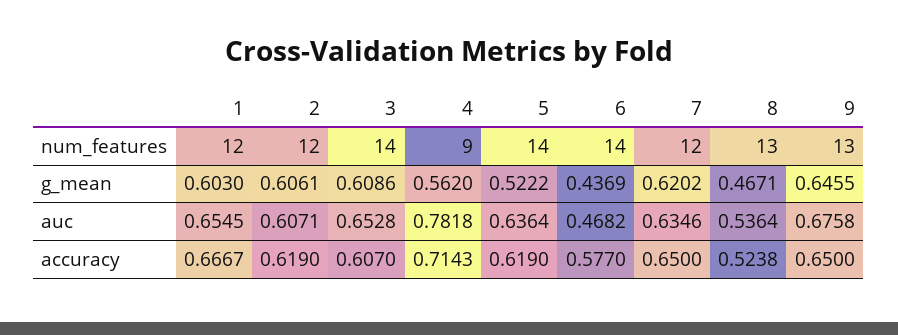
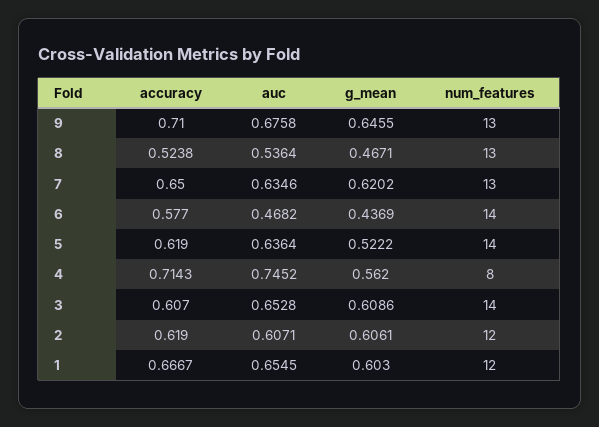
  {
    "1": {
      "num_features": 12,
      "g_mean": 0.603,
      "auc": 0.6545,
      "accuracy": 0.6667
    },
    "2": {
      "num_features": 12,
      "g_mean": 0.6061,
      "auc": 0.6071,
      "accuracy": 0.619
    },
    "3": {
      "num_features": 14,
      "g_mean": 0.6086,
      "auc": 0.6528,
      "accuracy": 0.607
    },
    "4": {
-     "num_features": 9,
+     "num_features": 8,
      "g_mean": 0.562,
-     "auc": 0.7818,
+     "auc": 0.7452,
      "accuracy": 0.7143
    },
    "5": {
      "num_features": 14,
      "g_mean": 0.5222,
      "auc": 0.6364,
      "accuracy": 0.619
    },
    "6": {
      "num_features": 14,
      "g_mean": 0.4369,
      "auc": 0.4682,
      "accuracy": 0.577
    },
    "7": {
-     "num_features": 12,
+     "num_features": 13,
      "g_mean": 0.6202,
      "auc": 0.6346,
      "accuracy": 0.65
    },
    "8": {
      "num_features": 13,
      "g_mean": 0.4671,
      "auc": 0.5364,
      "accuracy": 0.5238
    },
    "9": {
      "num_features": 13,
      "g_mean": 0.6455,
      "auc": 0.6758,
-     "accuracy": 0.65
+     "accuracy": 0.71
    }
  }

